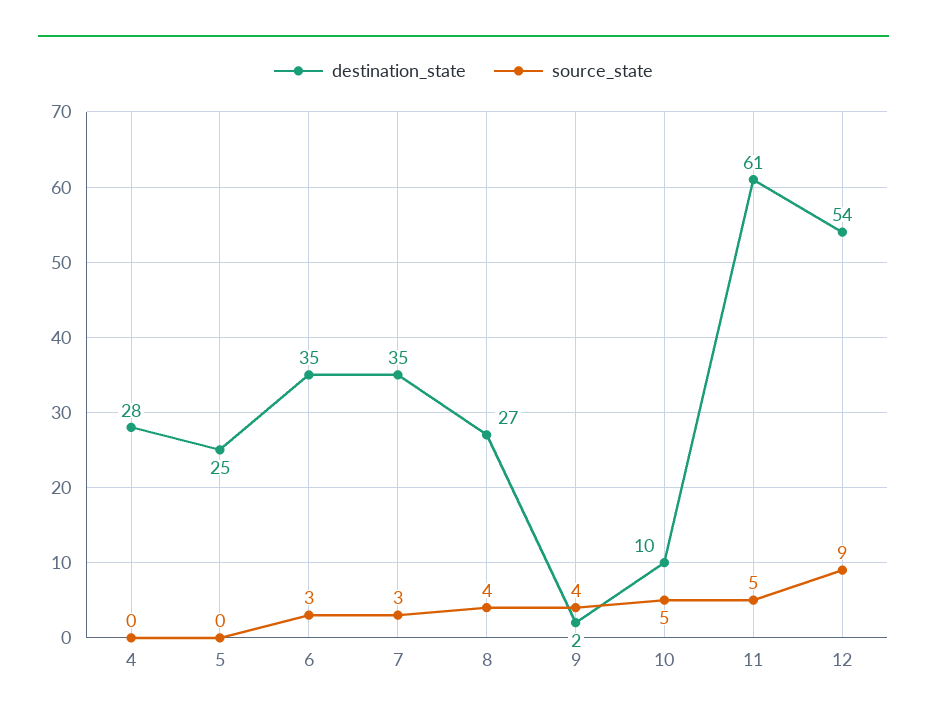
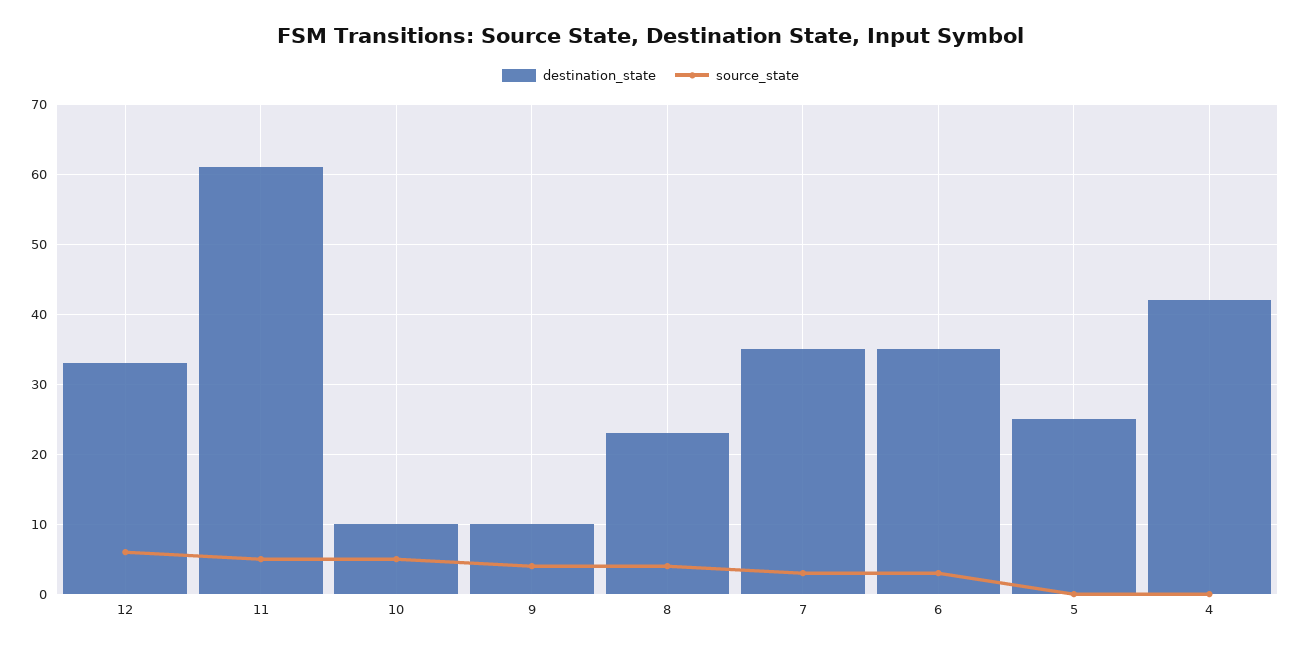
  {
    "destination_state": {
-     "4": 28,
+     "4": 42,
      "5": 25,
      "6": 35,
      "7": 35,
-     "8": 27,
+     "8": 23,
-     "9": 2,
+     "9": 10,
      "10": 10,
      "11": 61,
-     "12": 54
+     "12": 33
    },
    "source_state": {
      "4": 0,
      "5": 0,
      "6": 3,
      "7": 3,
      "8": 4,
      "9": 4,
      "10": 5,
      "11": 5,
-     "12": 9
+     "12": 6
    }
  }

